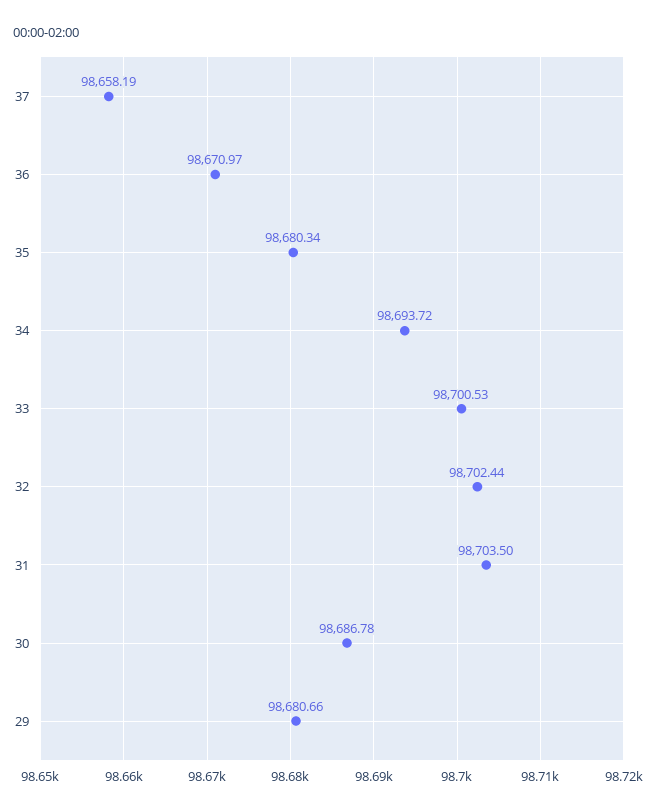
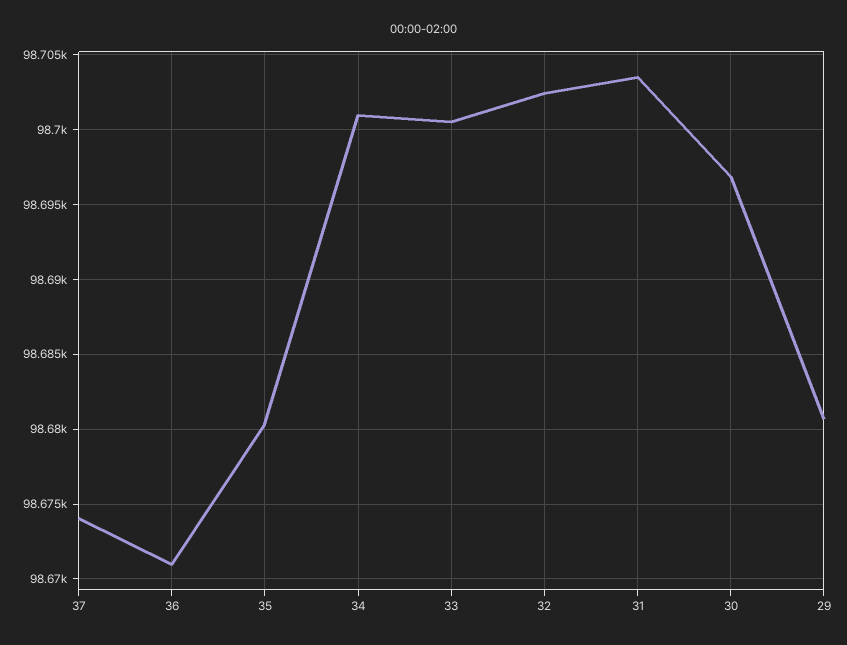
  {
-   "37": 98658.19,
+   "37": 98674,
    "36": 98670.97,
    "35": 98680.34,
-   "34": 98693.72,
+   "34": 98701,
    "33": 98700.53,
    "32": 98702.44,
    "31": 98703.5,
-   "30": 98686.78,
+   "30": 98697,
    "29": 98680.66
  }

